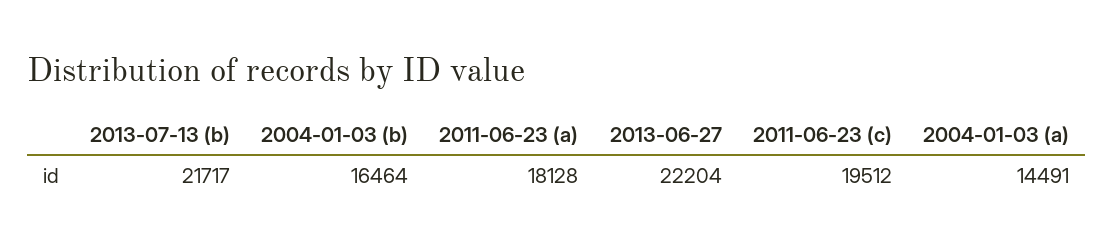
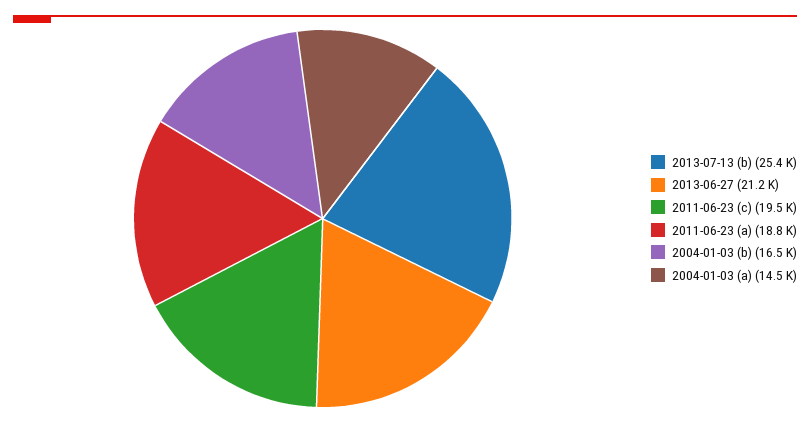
  {
-   "2013-07-13 (b)": 21717,
+   "2013-07-13 (b)": 25400,
    "2004-01-03 (b)": 16464,
-   "2011-06-23 (a)": 18128,
+   "2011-06-23 (a)": 18800,
-   "2013-06-27": 22204,
+   "2013-06-27": 21200,
    "2011-06-23 (c)": 19512,
    "2004-01-03 (a)": 14491
  }

